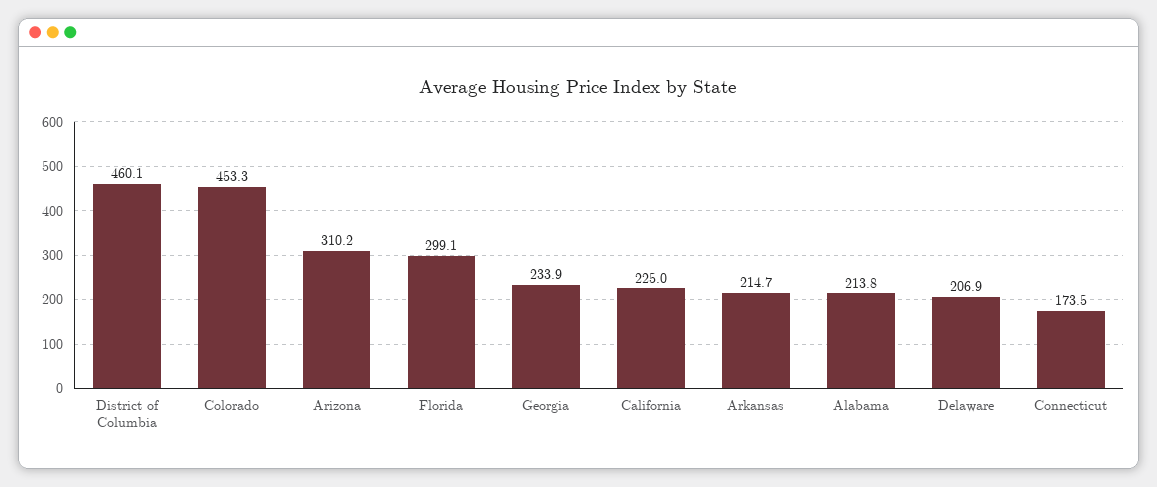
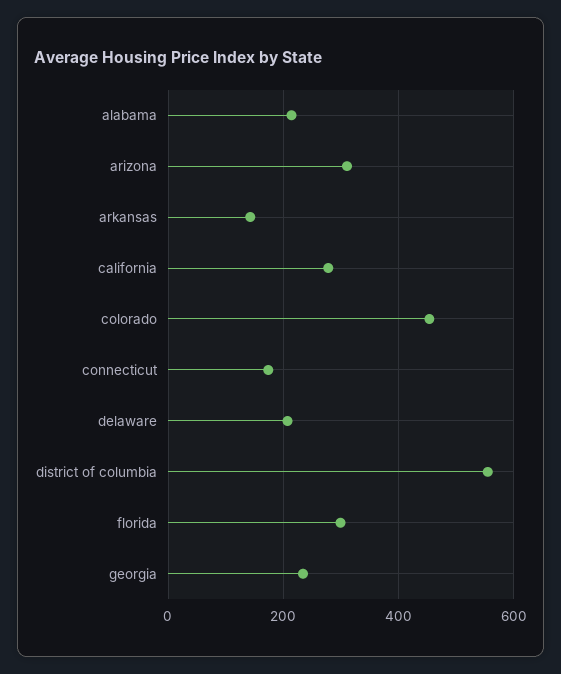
  {
-   "District of Columbia": 460.1,
+   "District of Columbia": 560,
    "Colorado": 453.3,
    "Arizona": 310.2,
    "Florida": 299.1,
    "Georgia": 233.9,
-   "California": 225,
+   "California": 280,
-   "Arkansas": 214.7,
+   "Arkansas": 140,
    "Alabama": 213.8,
    "Delaware": 206.9,
    "Connecticut": 173.5
  }

